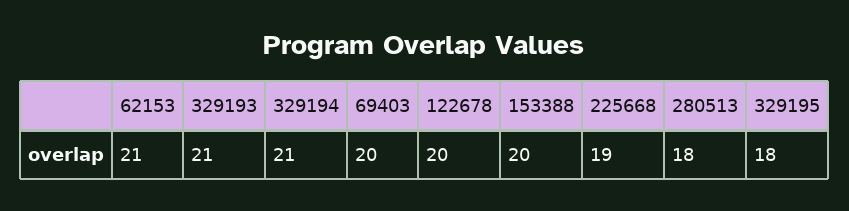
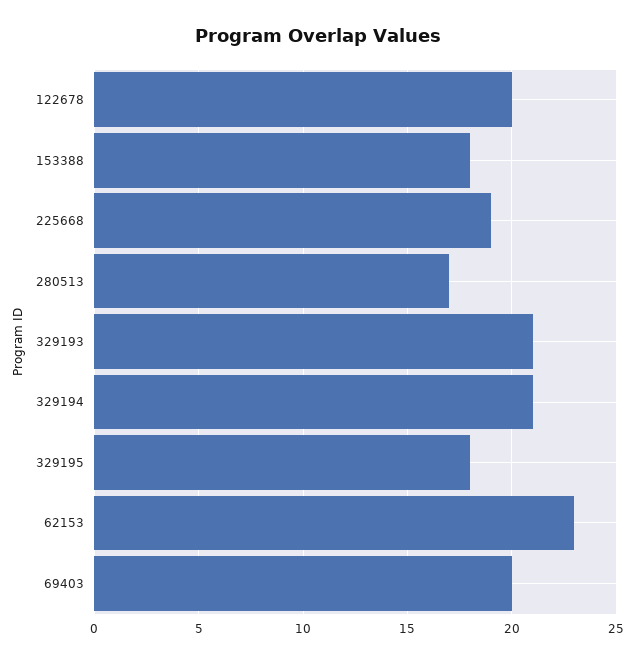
  {
-   "62153": 21,
+   "62153": 23,
    "329193": 21,
    "329194": 21,
    "69403": 20,
    "122678": 20,
-   "153388": 20,
+   "153388": 18,
    "225668": 19,
-   "280513": 18,
+   "280513": 17,
    "329195": 18
  }

